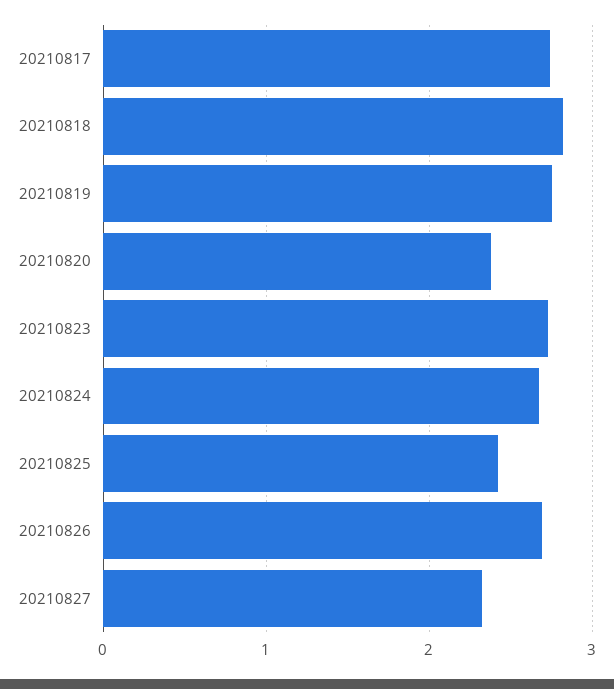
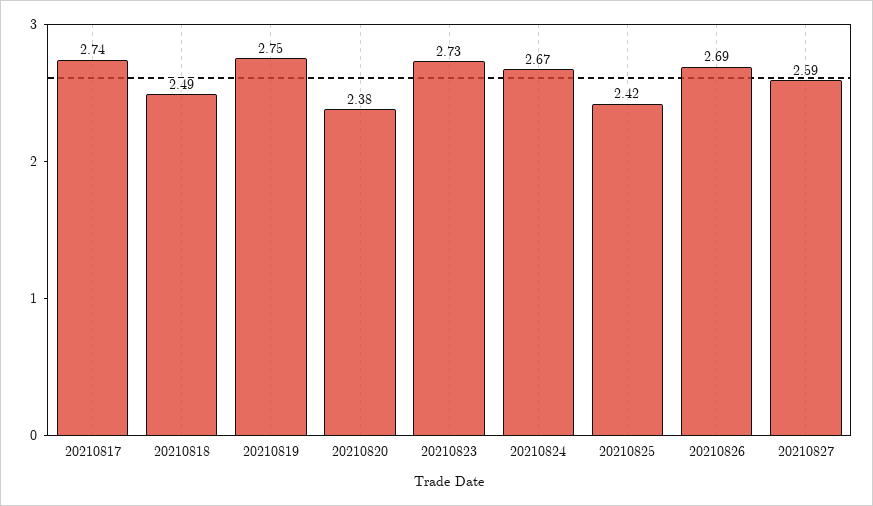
  {
    "20210817": 2.74,
-   "20210818": 2.8,
+   "20210818": 2.49,
    "20210819": 2.75,
    "20210820": 2.38,
    "20210823": 2.73,
    "20210824": 2.67,
    "20210825": 2.42,
    "20210826": 2.69,
-   "20210827": 2.3
+   "20210827": 2.59
  }

